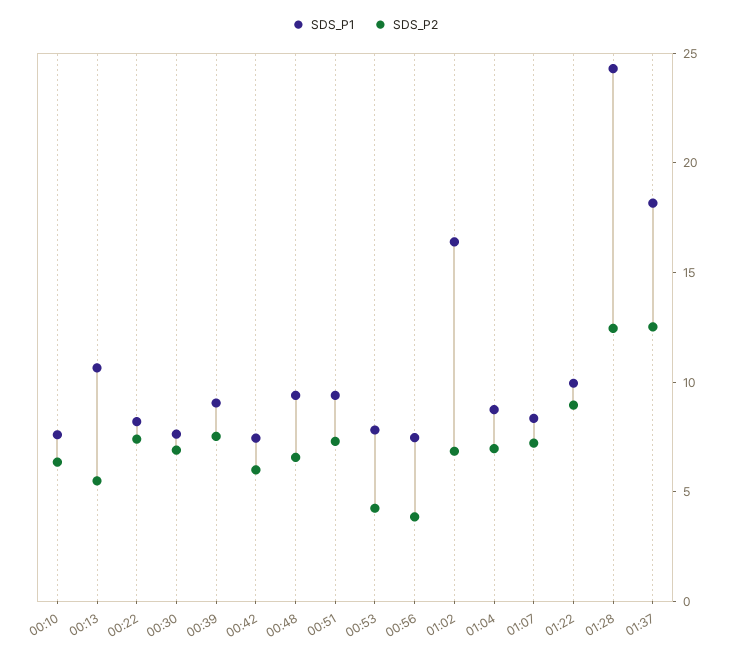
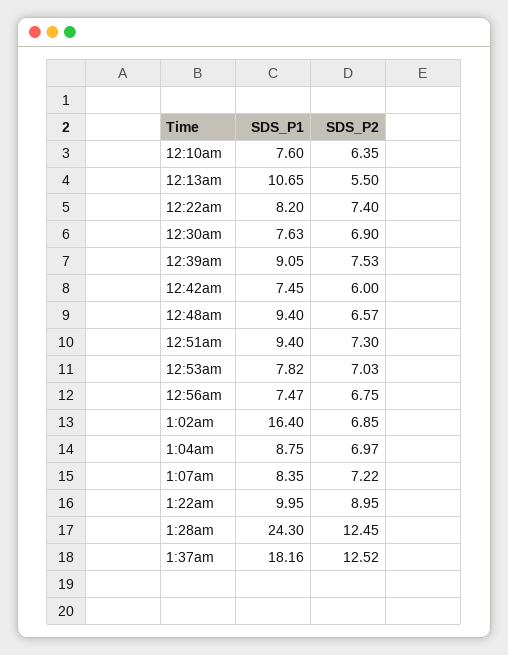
  {
    "SDS_P1": {
      "00:10": 7.6,
      "00:13": 10.65,
      "00:22": 8.2,
      "00:30": 7.63,
      "00:39": 9.05,
      "00:42": 7.45,
      "00:48": 9.4,
      "00:51": 9.4,
      "00:53": 7.82,
      "00:56": 7.47,
      "01:02": 16.4,
      "01:04": 8.75,
      "01:07": 8.35,
      "01:22": 9.95,
      "01:28": 24.3,
      "01:37": 18.16
    },
    "SDS_P2": {
      "00:10": 6.35,
      "00:13": 5.5,
      "00:22": 7.4,
      "00:30": 6.9,
      "00:39": 7.53,
      "00:42": 6,
      "00:48": 6.57,
      "00:51": 7.3,
-     "00:53": 4,
+     "00:53": 7.03,
-     "00:56": 4,
+     "00:56": 6.75,
      "01:02": 6.85,
      "01:04": 6.97,
      "01:07": 7.22,
      "01:22": 8.95,
      "01:28": 12.45,
      "01:37": 12.52
    }
  }

